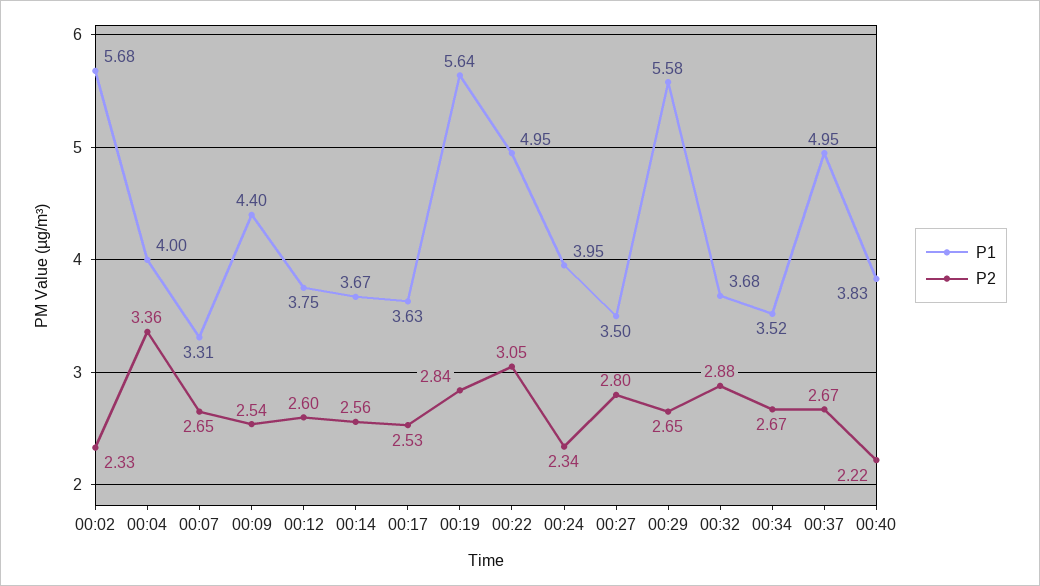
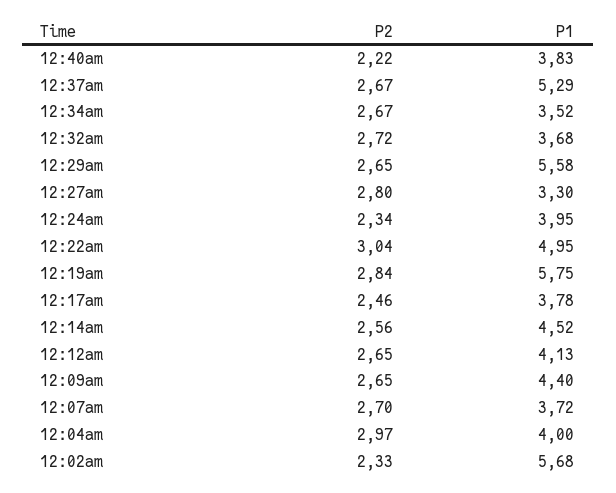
  {
    "P1": {
      "00:02": 5.68,
      "00:04": 4,
-     "00:07": 3.31,
+     "00:07": 3.72,
      "00:09": 4.4,
-     "00:12": 3.75,
+     "00:12": 4.13,
-     "00:14": 3.67,
+     "00:14": 4.52,
-     "00:17": 3.63,
+     "00:17": 3.78,
-     "00:19": 5.64,
+     "00:19": 5.75,
      "00:22": 4.95,
      "00:24": 3.95,
-     "00:27": 3.5,
+     "00:27": 3.3,
      "00:29": 5.58,
      "00:32": 3.68,
      "00:34": 3.52,
-     "00:37": 4.95,
+     "00:37": 5.29,
      "00:40": 3.83
    },
    "P2": {
      "00:02": 2.33,
-     "00:04": 3.36,
+     "00:04": 2.97,
-     "00:07": 2.65,
+     "00:07": 2.7,
-     "00:09": 2.54,
+     "00:09": 2.65,
-     "00:12": 2.6,
+     "00:12": 2.65,
      "00:14": 2.56,
-     "00:17": 2.53,
+     "00:17": 2.46,
      "00:19": 2.84,
-     "00:22": 3.05,
+     "00:22": 3.04,
      "00:24": 2.34,
      "00:27": 2.8,
      "00:29": 2.65,
-     "00:32": 2.88,
+     "00:32": 2.72,
      "00:34": 2.67,
      "00:37": 2.67,
      "00:40": 2.22
    }
  }

